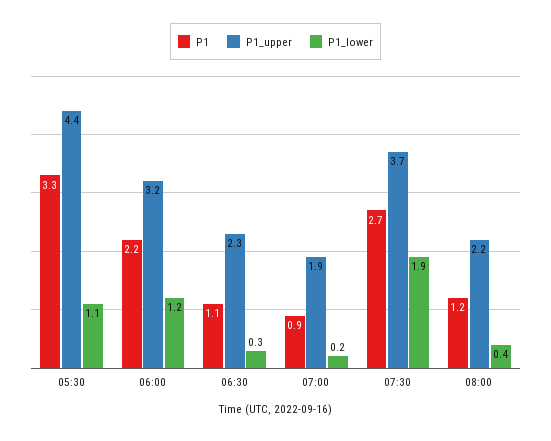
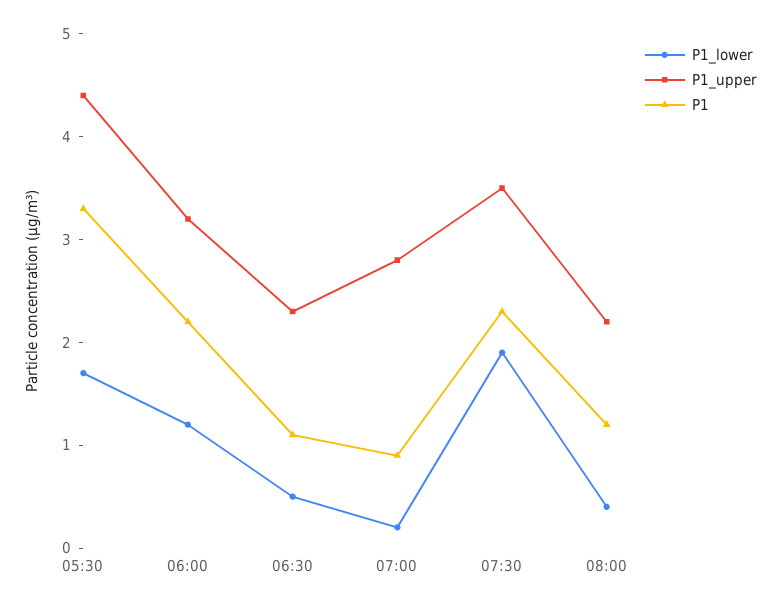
  {
    "P1": {
      "05:30": 3.3,
      "06:00": 2.2,
      "06:30": 1.1,
      "07:00": 0.9,
-     "07:30": 2.7,
+     "07:30": 2.3,
      "08:00": 1.2
    },
    "P1_upper": {
      "05:30": 4.4,
      "06:00": 3.2,
      "06:30": 2.3,
-     "07:00": 1.9,
+     "07:00": 2.8,
-     "07:30": 3.7,
+     "07:30": 3.5,
      "08:00": 2.2
    },
    "P1_lower": {
-     "05:30": 1.1,
+     "05:30": 1.7,
      "06:00": 1.2,
-     "06:30": 0.3,
+     "06:30": 0.5,
      "07:00": 0.2,
      "07:30": 1.9,
      "08:00": 0.4
    }
  }

